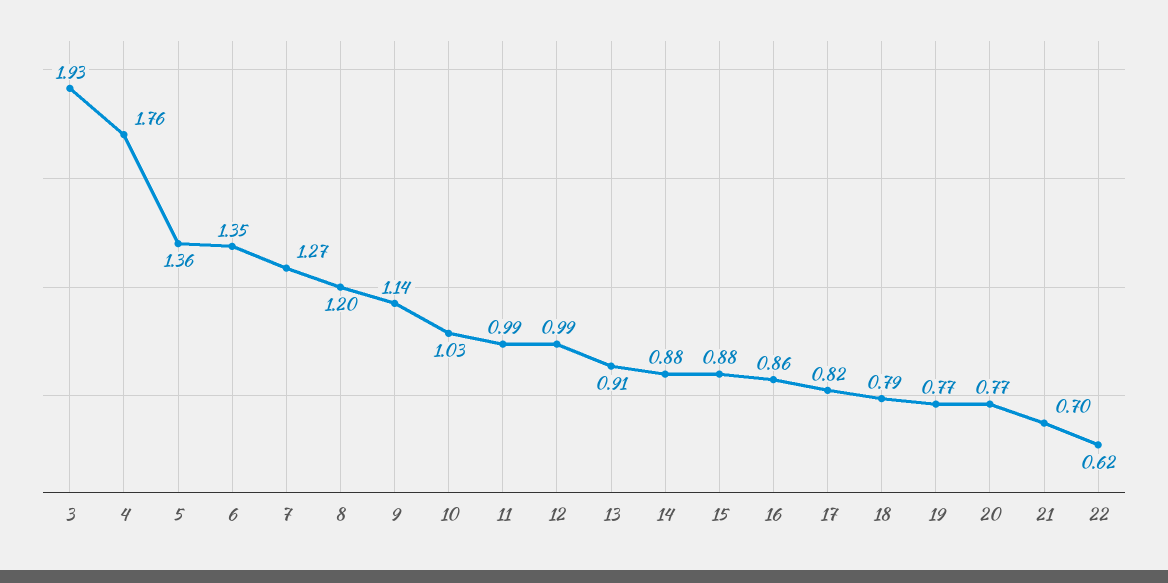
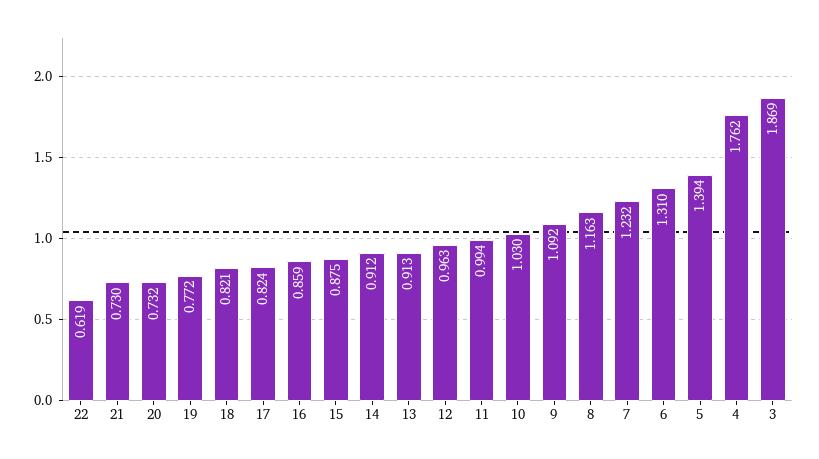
  {
-   "3": 1.93,
+   "3": 1.869,
    "4": 1.762,
-   "5": 1.36,
+   "5": 1.394,
-   "6": 1.35,
+   "6": 1.31,
-   "7": 1.27,
+   "7": 1.232,
-   "8": 1.2,
+   "8": 1.163,
-   "9": 1.14,
+   "9": 1.092,
    "10": 1.03,
    "11": 0.994,
-   "12": 0.99,
+   "12": 0.963,
    "13": 0.913,
-   "14": 0.88,
+   "14": 0.912,
    "15": 0.875,
    "16": 0.859,
    "17": 0.824,
-   "18": 0.79,
+   "18": 0.821,
    "19": 0.772,
-   "20": 0.77,
+   "20": 0.732,
-   "21": 0.7,
+   "21": 0.73,
    "22": 0.619
  }

